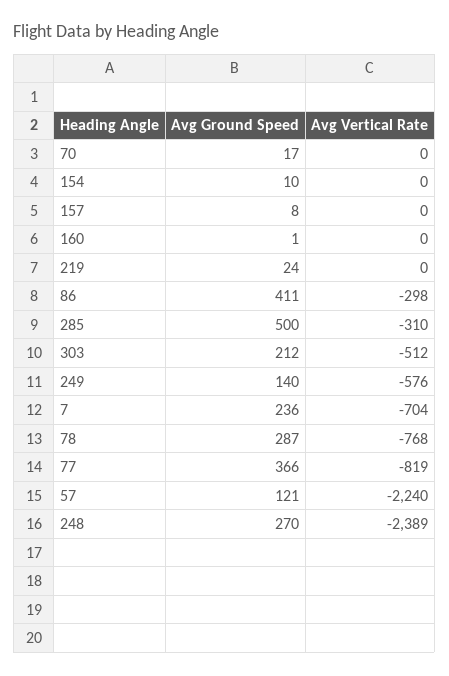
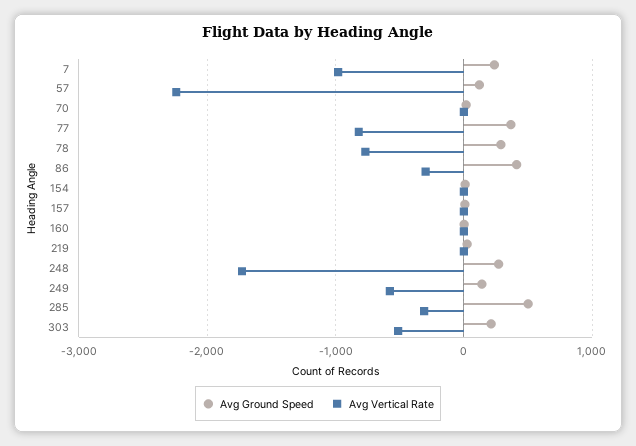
  {
    "Avg Ground Speed": {
      "70": 17,
      "154": 10,
      "157": 8,
      "160": 1,
      "219": 24,
      "86": 411,
      "285": 500,
      "303": 212,
      "249": 140,
      "7": 236,
      "78": 287,
      "77": 366,
      "57": 121,
      "248": 270
    },
    "Avg Vertical Rate": {
      "70": 0,
      "154": 0,
      "157": 0,
      "160": 0,
      "219": 0,
      "86": -298,
      "285": -310,
      "303": -512,
      "249": -576,
-     "7": -704,
+     "7": -1000,
      "78": -768,
      "77": -819,
      "57": -2240,
-     "248": -2389
+     "248": -1700
    }
  }

